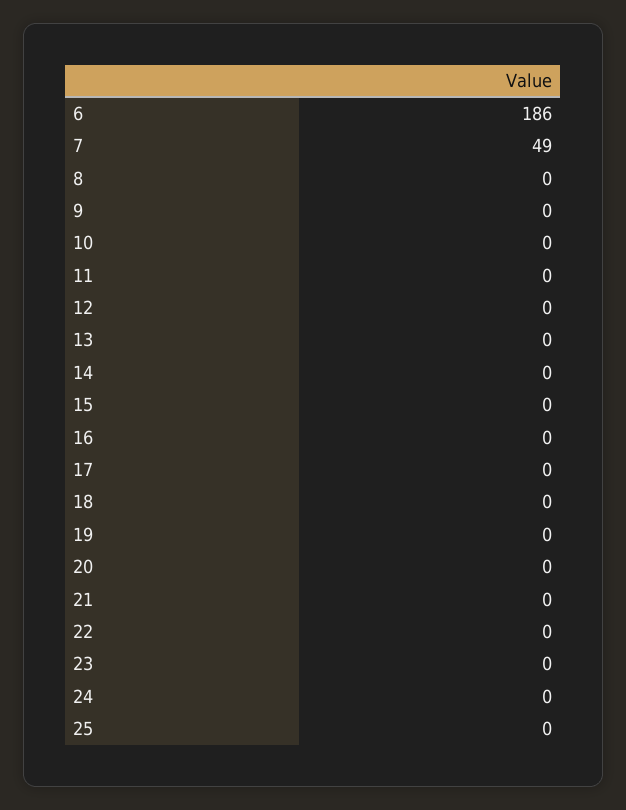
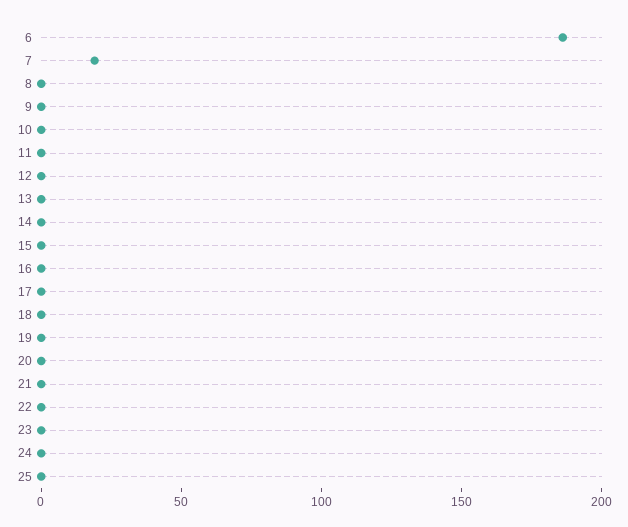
  {
    "6": 186,
-   "7": 49,
+   "7": 20,
    "8": 0,
    "9": 0,
    "10": 0,
    "11": 0,
    "12": 0,
    "13": 0,
    "14": 0,
    "15": 0,
    "16": 0,
    "17": 0,
    "18": 0,
    "19": 0,
    "20": 0,
    "21": 0,
    "22": 0,
    "23": 0,
    "24": 0,
    "25": 0
  }

